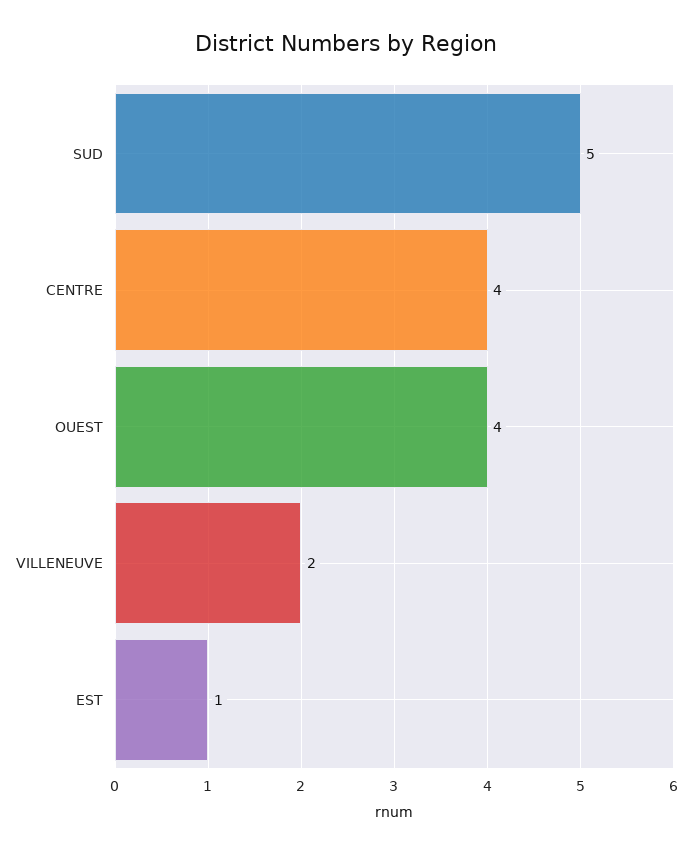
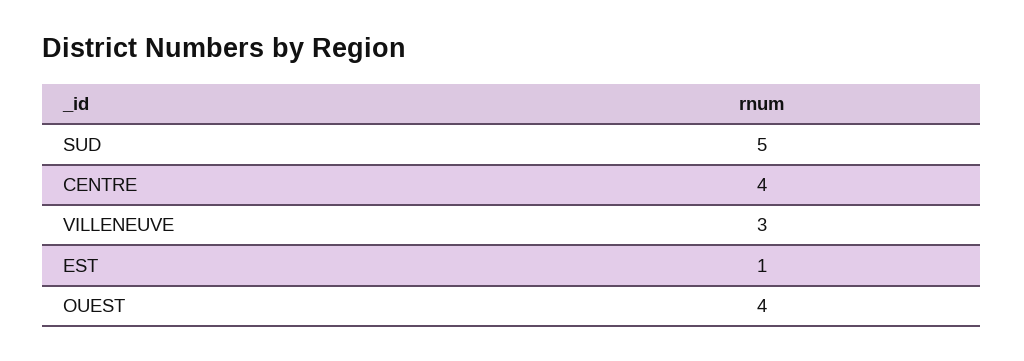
  {
    "SUD": 5,
    "CENTRE": 4,
    "OUEST": 4,
-   "VILLENEUVE": 2,
+   "VILLENEUVE": 3,
    "EST": 1
  }

